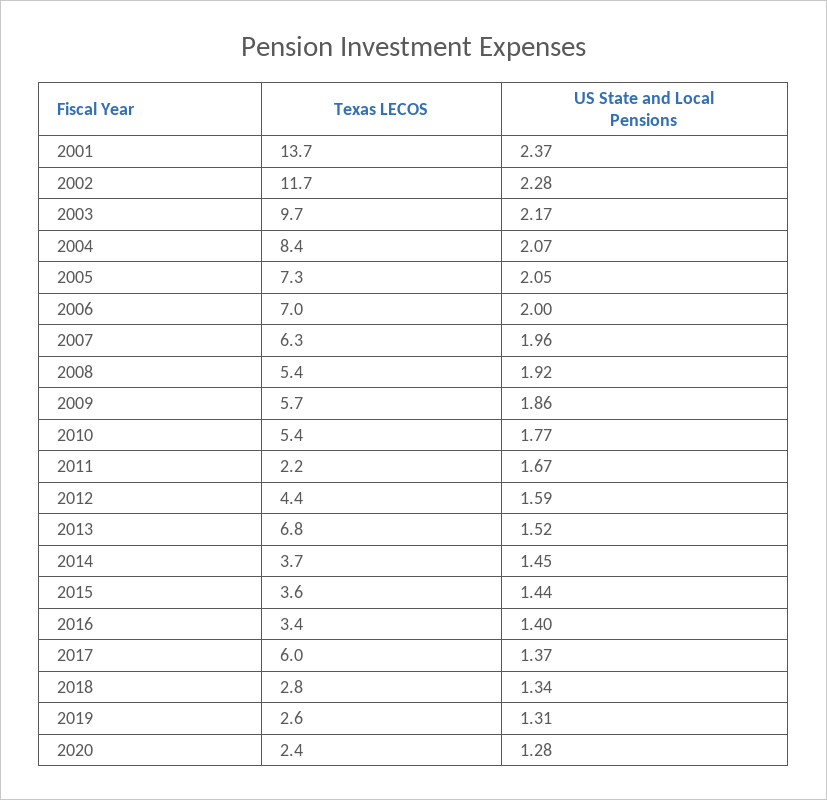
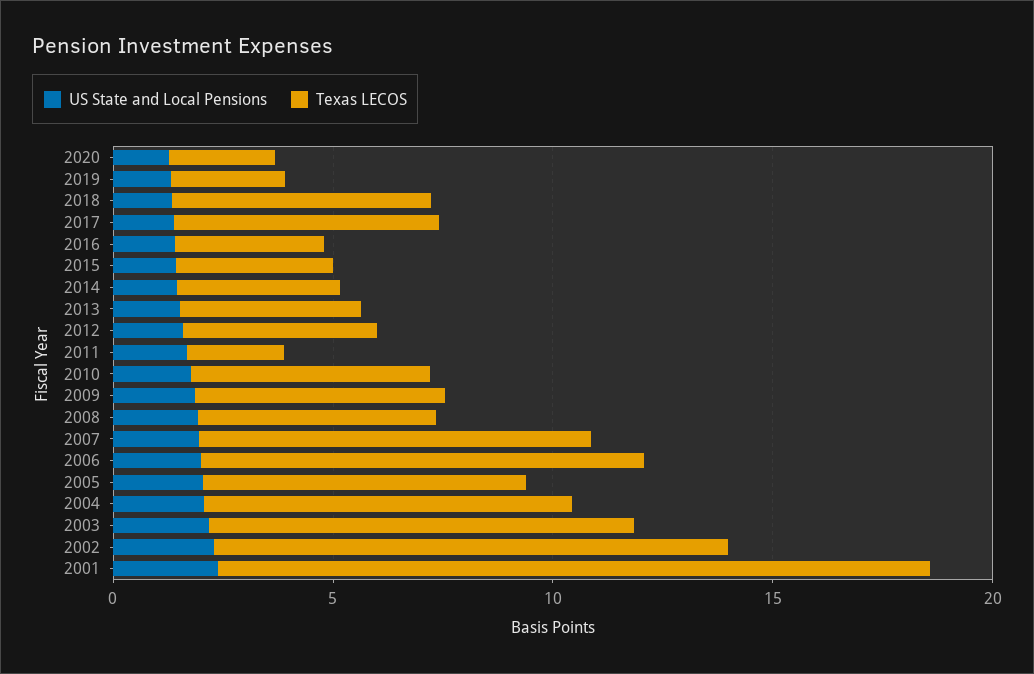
  {
    "Texas LECOS": {
-     "2001": 13.7,
+     "2001": 16,
      "2002": 11.7,
      "2003": 9.7,
      "2004": 8.4,
      "2005": 7.3,
-     "2006": 7,
+     "2006": 10,
-     "2007": 6.3,
+     "2007": 9,
      "2008": 5.4,
      "2009": 5.7,
      "2010": 5.4,
      "2011": 2.2,
      "2012": 4.4,
-     "2013": 6.8,
+     "2013": 4,
      "2014": 3.7,
      "2015": 3.6,
      "2016": 3.4,
      "2017": 6,
-     "2018": 2.8,
+     "2018": 6,
      "2019": 2.6,
      "2020": 2.4
    },
    "US State and Local Pensions": {
      "2001": 2.37,
      "2002": 2.28,
      "2003": 2.17,
      "2004": 2.07,
      "2005": 2.05,
      "2006": 2,
      "2007": 1.96,
      "2008": 1.92,
      "2009": 1.86,
      "2010": 1.77,
      "2011": 1.67,
      "2012": 1.59,
      "2013": 1.52,
      "2014": 1.45,
      "2015": 1.44,
      "2016": 1.4,
      "2017": 1.37,
      "2018": 1.34,
      "2019": 1.31,
      "2020": 1.28
    }
  }

